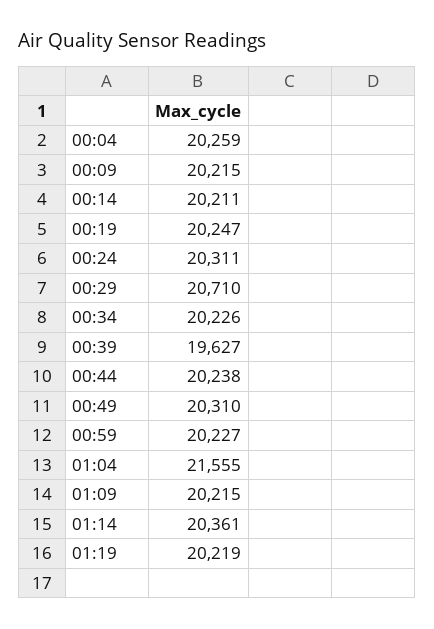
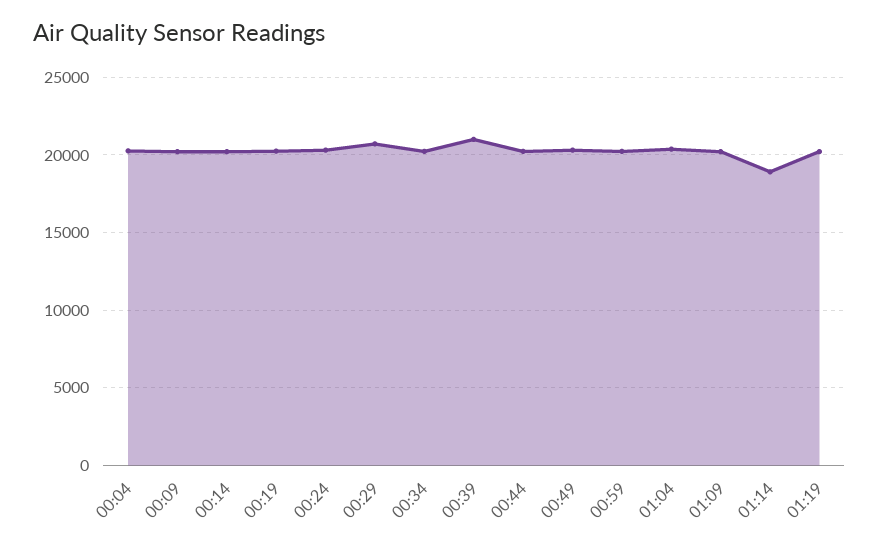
  {
    "00:04": 20259,
    "00:09": 20215,
    "00:14": 20211,
    "00:19": 20247,
    "00:24": 20311,
    "00:29": 20710,
    "00:34": 20226,
-   "00:39": 19627,
+   "00:39": 21000,
    "00:44": 20238,
    "00:49": 20310,
    "00:59": 20227,
-   "01:04": 21555,
+   "01:04": 20500,
    "01:09": 20215,
-   "01:14": 20361,
+   "01:14": 19000,
    "01:19": 20219
  }

